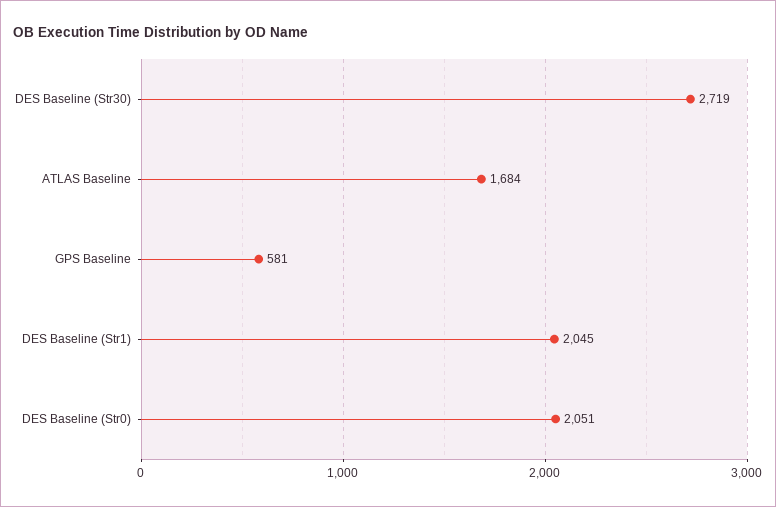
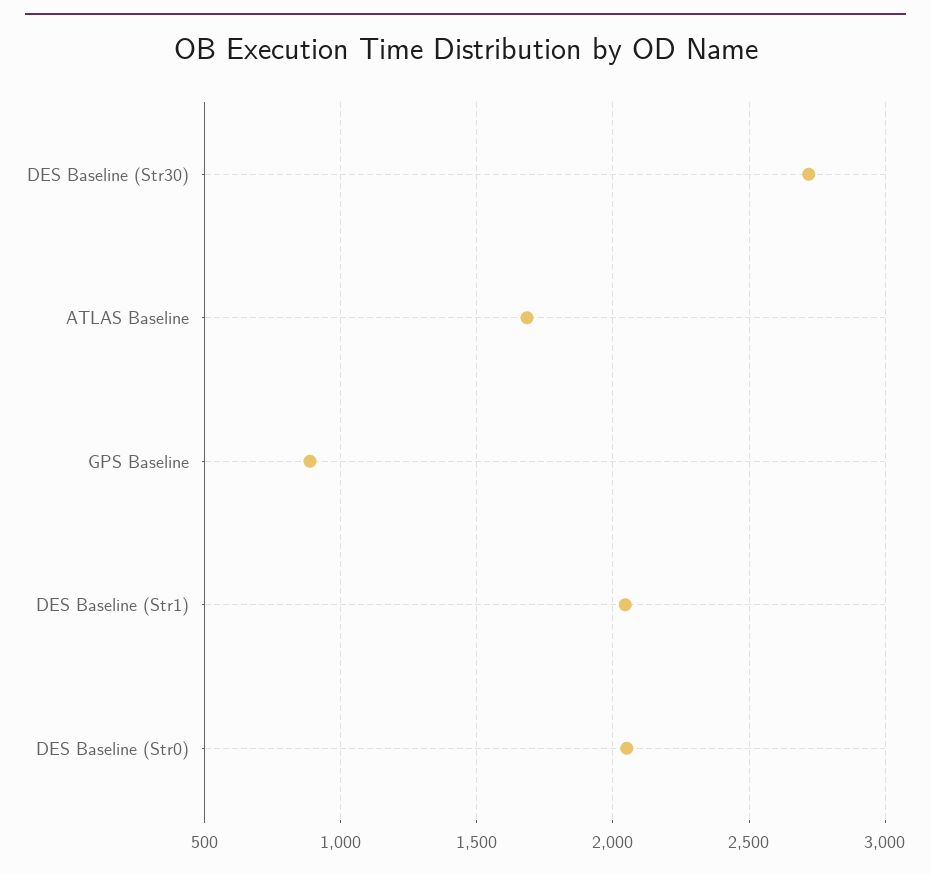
  {
    "DES Baseline (Str30)": 2719,
    "ATLAS Baseline": 1684,
-   "GPS Baseline": 581,
+   "GPS Baseline": 900,
    "DES Baseline (Str1)": 2045,
    "DES Baseline (Str0)": 2051
  }

